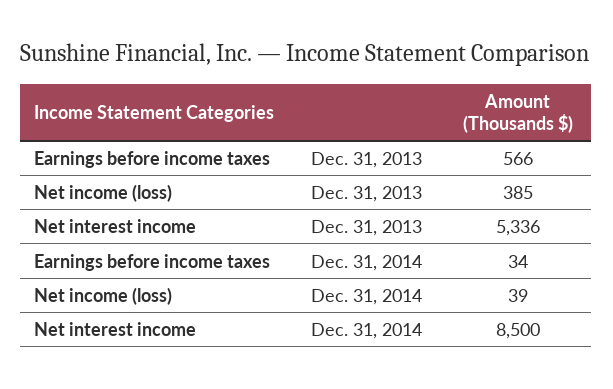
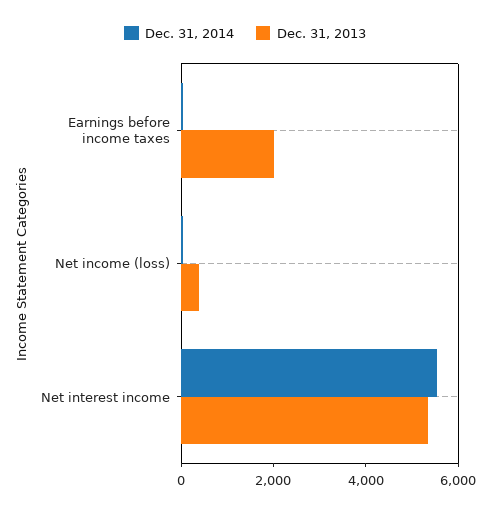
  {
    "Dec. 31, 2013": {
-     "Earnings before income taxes": 566,
+     "Earnings before income taxes": 2000,
      "Net income (loss)": 385,
      "Net interest income": 5336
    },
    "Dec. 31, 2014": {
      "Earnings before income taxes": 34,
      "Net income (loss)": 39,
-     "Net interest income": 8500
+     "Net interest income": 5500
    }
  }

